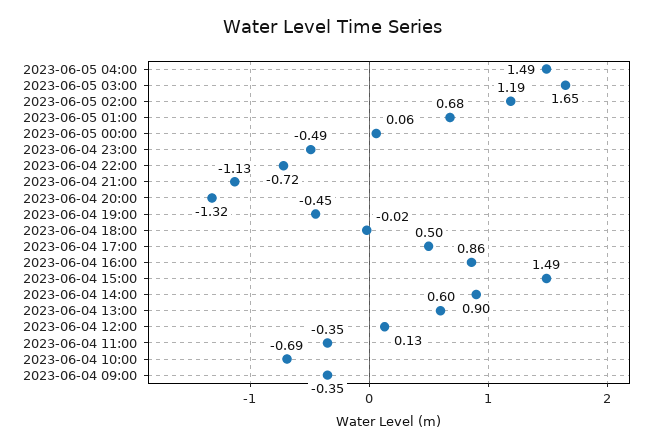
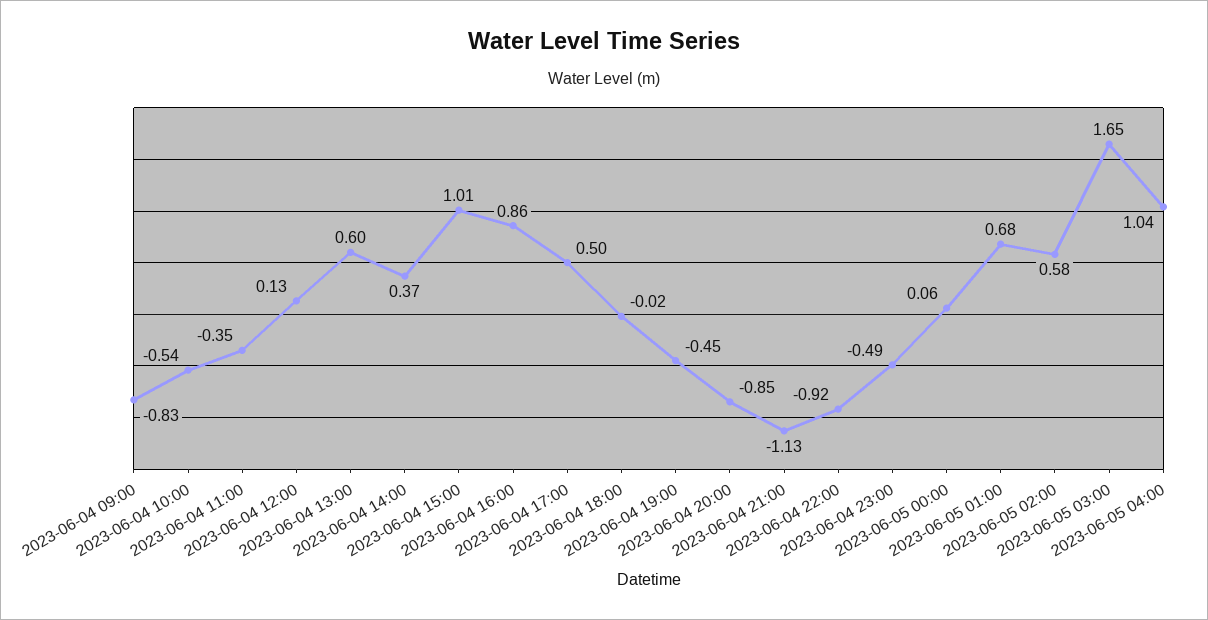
  {
-   "2023-06-05 04:00": 1.49,
+   "2023-06-05 04:00": 1.04,
    "2023-06-05 03:00": 1.65,
-   "2023-06-05 02:00": 1.19,
+   "2023-06-05 02:00": 0.58,
    "2023-06-05 01:00": 0.68,
    "2023-06-05 00:00": 0.06,
    "2023-06-04 23:00": -0.49,
-   "2023-06-04 22:00": -0.72,
+   "2023-06-04 22:00": -0.92,
    "2023-06-04 21:00": -1.13,
-   "2023-06-04 20:00": -1.32,
+   "2023-06-04 20:00": -0.85,
    "2023-06-04 19:00": -0.45,
    "2023-06-04 18:00": -0.02,
    "2023-06-04 17:00": 0.5,
    "2023-06-04 16:00": 0.86,
-   "2023-06-04 15:00": 1.49,
+   "2023-06-04 15:00": 1.01,
-   "2023-06-04 14:00": 0.9,
+   "2023-06-04 14:00": 0.37,
    "2023-06-04 13:00": 0.6,
    "2023-06-04 12:00": 0.13,
    "2023-06-04 11:00": -0.35,
-   "2023-06-04 10:00": -0.69,
+   "2023-06-04 10:00": -0.54,
-   "2023-06-04 09:00": -0.35
+   "2023-06-04 09:00": -0.83
  }

